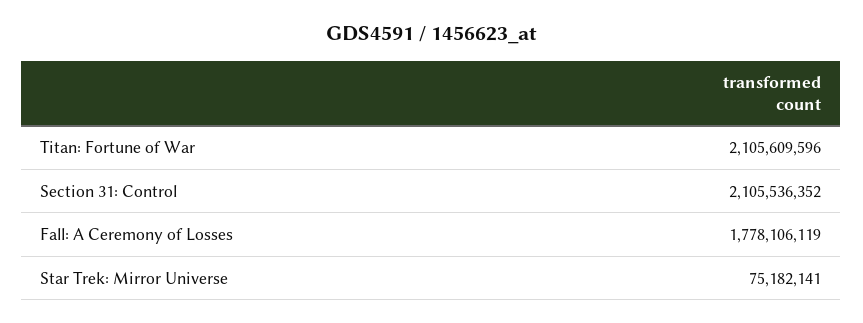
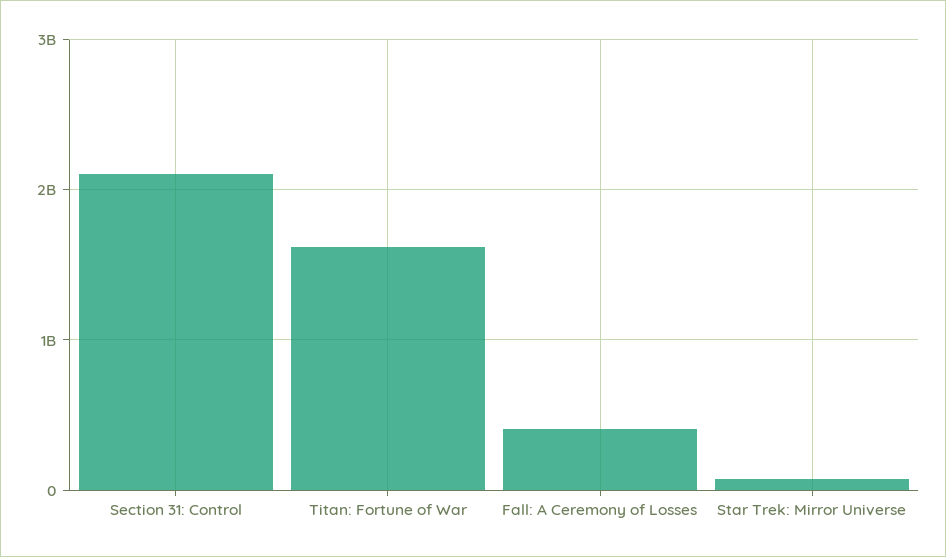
  {
-   "Titan: Fortune of War": 2105609596,
+   "Titan: Fortune of War": 1600000000,
    "Section 31: Control": 2105536352,
-   "Fall: A Ceremony of Losses": 1778106119,
+   "Fall: A Ceremony of Losses": 400000000,
    "Star Trek: Mirror Universe": 75182141
  }

